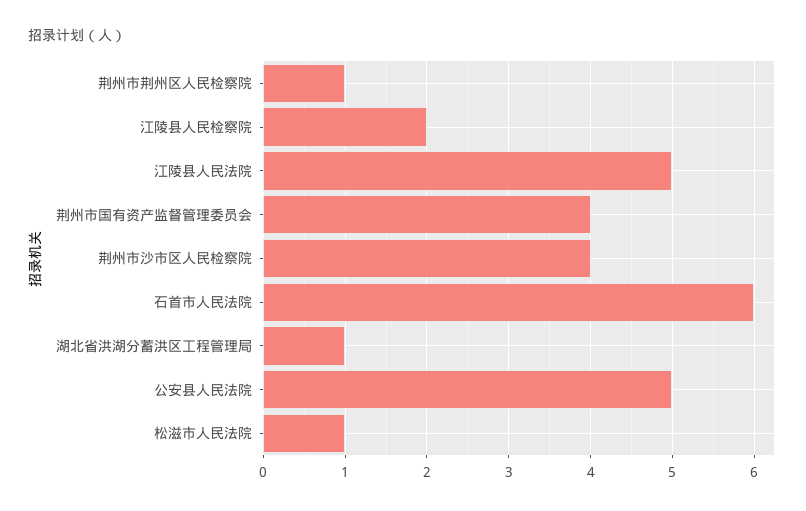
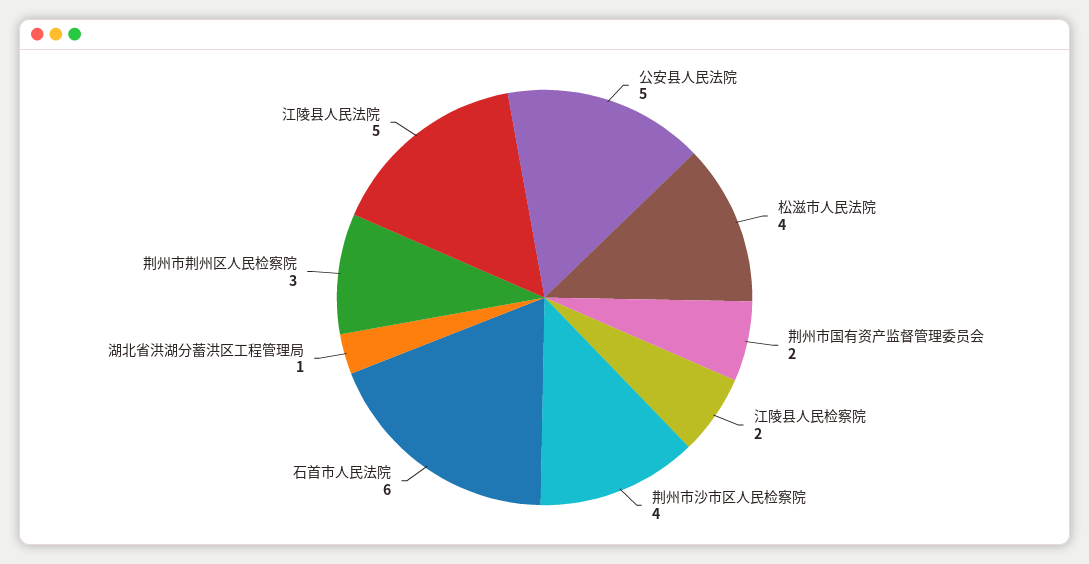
  {
-   "荆州市荆州区人民检察院": 1,
+   "荆州市荆州区人民检察院": 3,
    "江陵县人民检察院": 2,
    "江陵县人民法院": 5,
-   "荆州市国有资产监督管理委员会": 4,
+   "荆州市国有资产监督管理委员会": 2,
    "荆州市沙市区人民检察院": 4,
    "石首市人民法院": 6,
    "湖北省洪湖分蓄洪区工程管理局": 1,
    "公安县人民法院": 5,
-   "松滋市人民法院": 1
+   "松滋市人民法院": 4
  }

